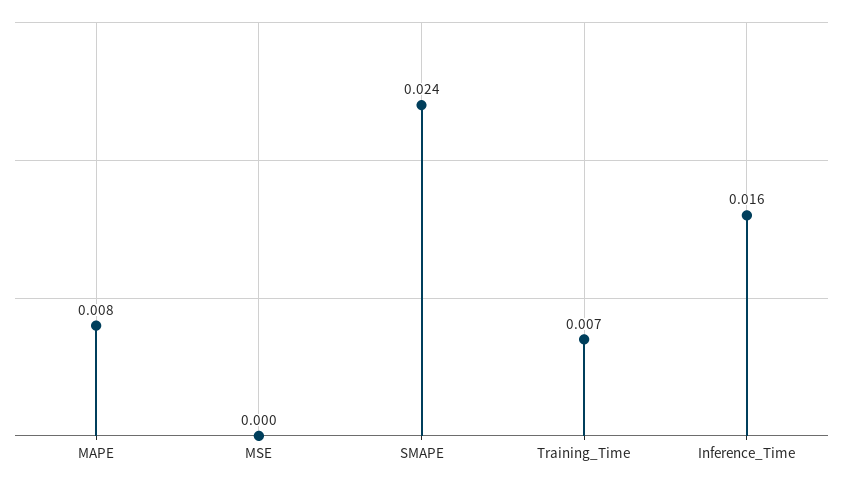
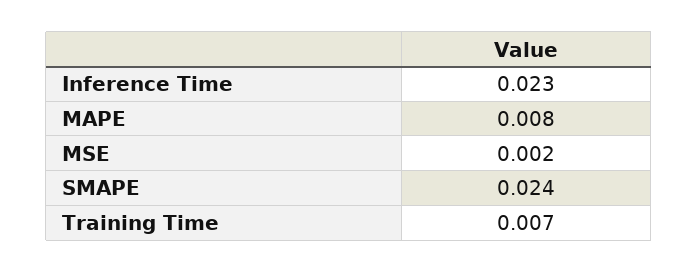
  {
    "MAPE": 0.008,
-   "MSE": 0,
+   "MSE": 0.002,
    "SMAPE": 0.024,
    "Training_Time": 0.007,
-   "Inference_Time": 0.016
+   "Inference_Time": 0.023
  }

